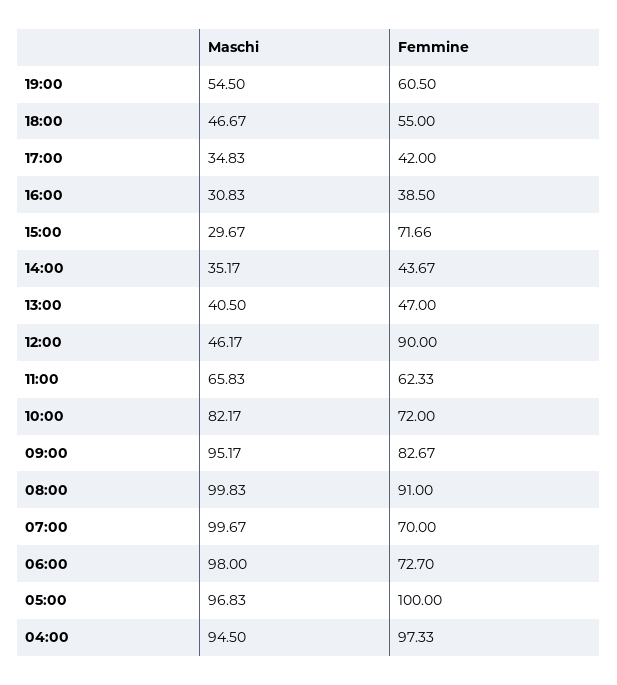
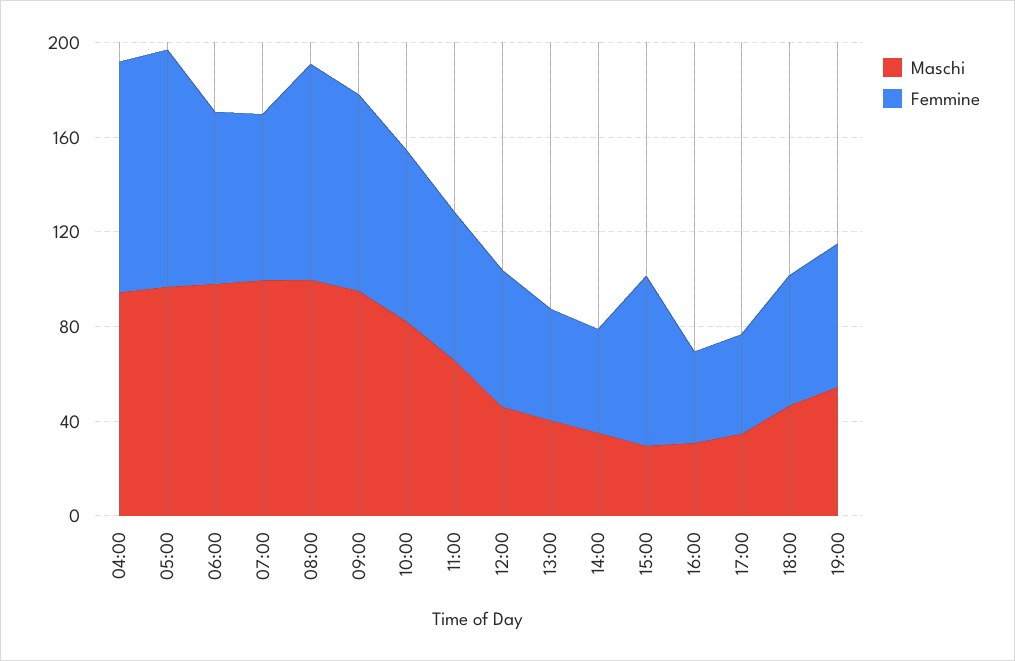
  {
    "Maschi": {
      "19:00": 54.5,
      "18:00": 46.67,
      "17:00": 34.83,
      "16:00": 30.83,
      "15:00": 29.67,
      "14:00": 35.17,
      "13:00": 40.5,
      "12:00": 46.17,
      "11:00": 65.83,
      "10:00": 82.17,
      "09:00": 95.17,
      "08:00": 99.83,
      "07:00": 99.67,
      "06:00": 98,
      "05:00": 96.83,
      "04:00": 94.5
    },
    "Femmine": {
      "19:00": 60.5,
      "18:00": 55,
      "17:00": 42,
      "16:00": 38.5,
      "15:00": 71.66,
      "14:00": 43.67,
      "13:00": 47,
-     "12:00": 90,
+     "12:00": 60,
      "11:00": 62.33,
      "10:00": 72,
      "09:00": 82.67,
      "08:00": 91,
      "07:00": 70,
      "06:00": 72.7,
      "05:00": 100,
      "04:00": 97.33
    }
  }

